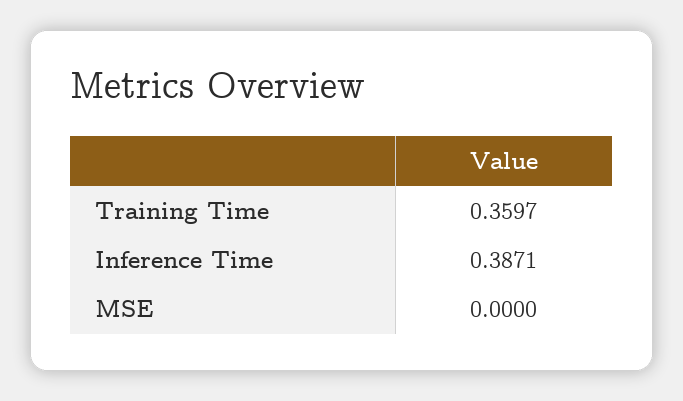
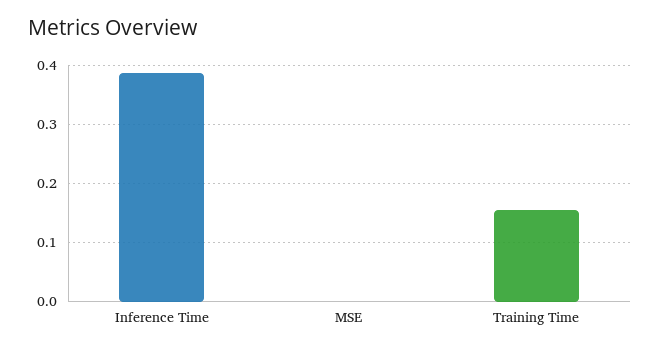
  {
-   "Training Time": 0.3597,
+   "Training Time": 0.16,
    "Inference Time": 0.3871,
    "MSE": 0
  }

